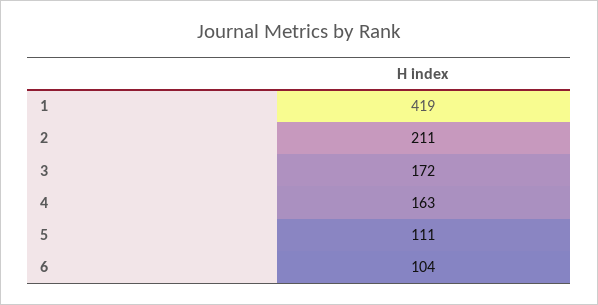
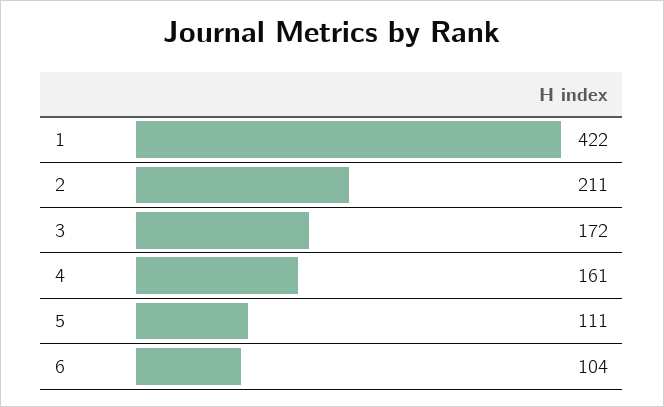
  {
-   "1": 419,
+   "1": 422,
    "2": 211,
    "3": 172,
-   "4": 163,
+   "4": 161,
    "5": 111,
    "6": 104
  }

